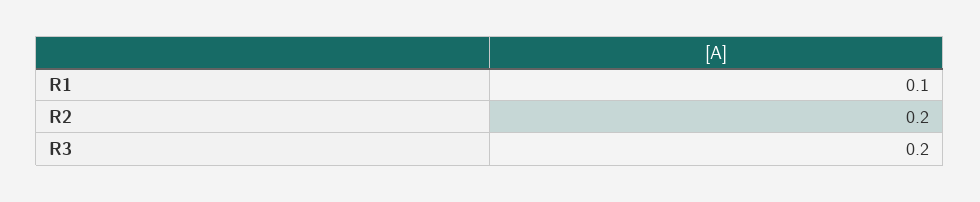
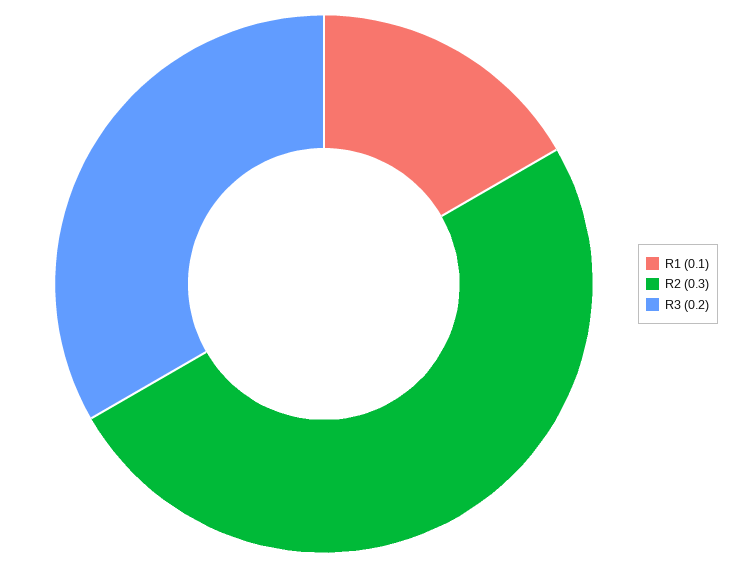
  {
    "R1": 0.1,
-   "R2": 0.2,
+   "R2": 0.3,
    "R3": 0.2
  }

